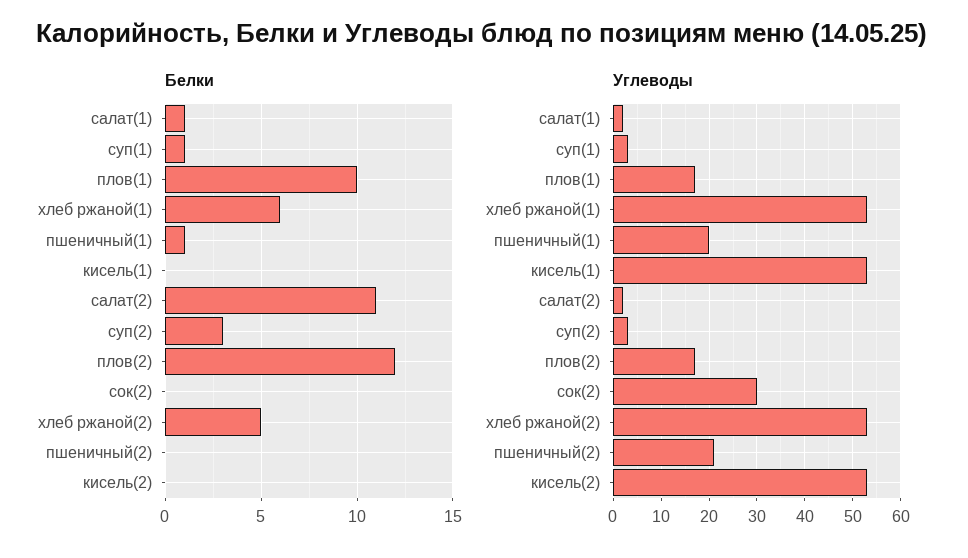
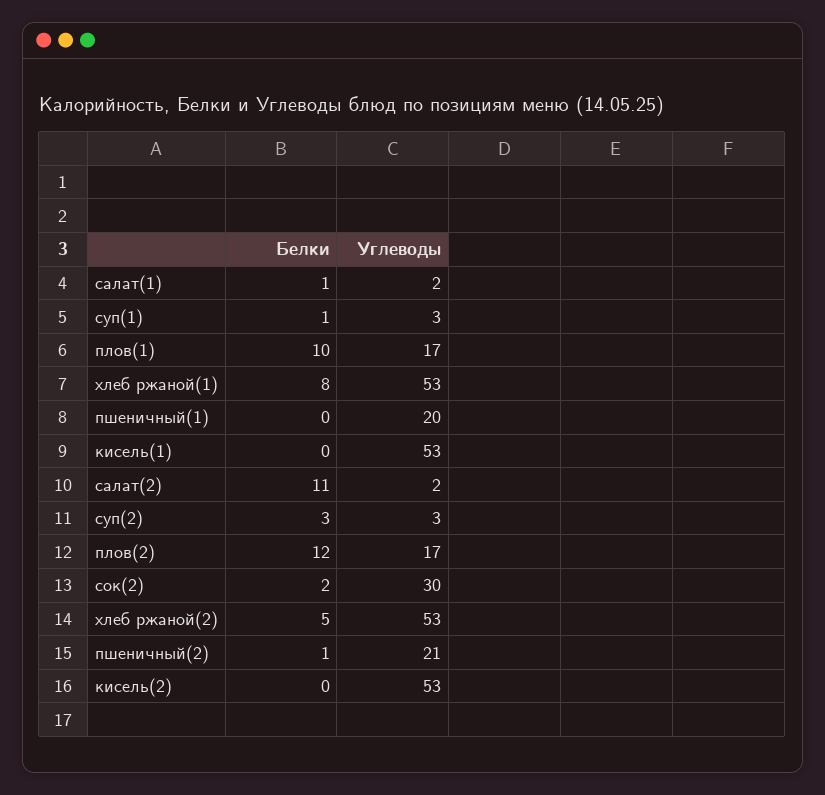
  {
    "Белки": {
      "салат(1)": 1,
      "суп(1)": 1,
      "плов(1)": 10,
-     "хлеб ржаной(1)": 6,
+     "хлеб ржаной(1)": 8,
-     "пшеничный(1)": 1,
+     "пшеничный(1)": 0,
      "кисель(1)": 0,
      "салат(2)": 11,
      "суп(2)": 3,
      "плов(2)": 12,
-     "сок(2)": 0,
+     "сок(2)": 2,
      "хлеб ржаной(2)": 5,
-     "пшеничный(2)": 0,
+     "пшеничный(2)": 1,
      "кисель(2)": 0
    },
    "Углеводы": {
      "салат(1)": 2,
      "суп(1)": 3,
      "плов(1)": 17,
      "хлеб ржаной(1)": 53,
      "пшеничный(1)": 20,
      "кисель(1)": 53,
      "салат(2)": 2,
      "суп(2)": 3,
      "плов(2)": 17,
      "сок(2)": 30,
      "хлеб ржаной(2)": 53,
      "пшеничный(2)": 21,
      "кисель(2)": 53
    }
  }

